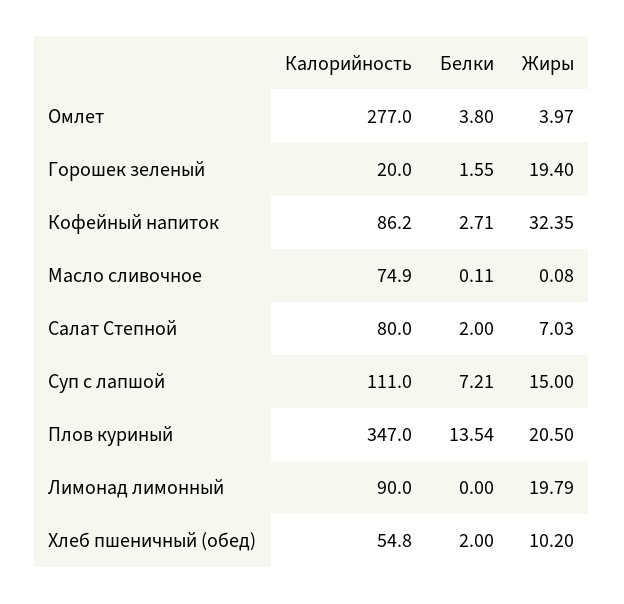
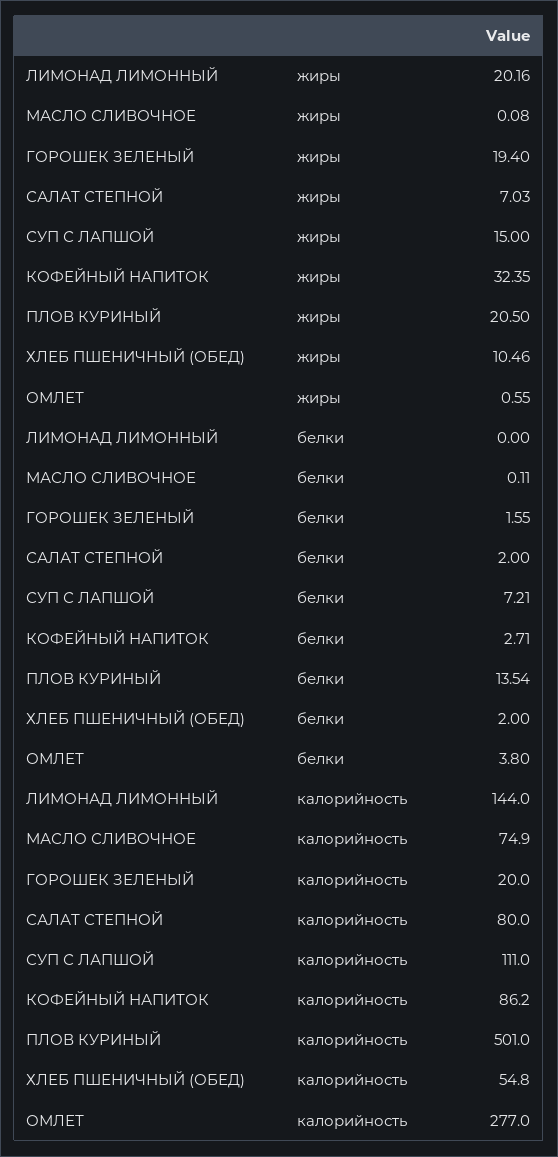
  {
    "Калорийность": {
      "Омлет": 277,
      "Горошек зеленый": 20,
      "Кофейный напиток": 86.2,
      "Масло сливочное": 74.9,
      "Салат Степной": 80,
      "Суп с лапшой": 111,
-     "Плов куриный": 347,
+     "Плов куриный": 501,
-     "Лимонад лимонный": 90,
+     "Лимонад лимонный": 144,
      "Хлеб пшеничный (обед)": 54.8
    },
    "Белки": {
      "Омлет": 3.8,
      "Горошек зеленый": 1.55,
      "Кофейный напиток": 2.71,
      "Масло сливочное": 0.11,
      "Салат Степной": 2,
      "Суп с лапшой": 7.21,
      "Плов куриный": 13.54,
      "Лимонад лимонный": 0,
      "Хлеб пшеничный (обед)": 2
    },
    "Жиры": {
-     "Омлет": 3.97,
+     "Омлет": 0.55,
      "Горошек зеленый": 19.4,
      "Кофейный напиток": 32.35,
      "Масло сливочное": 0.08,
      "Салат Степной": 7.03,
      "Суп с лапшой": 15,
      "Плов куриный": 20.5,
-     "Лимонад лимонный": 19.79,
+     "Лимонад лимонный": 20.16,
-     "Хлеб пшеничный (обед)": 10.2
+     "Хлеб пшеничный (обед)": 10.46
    }
  }

